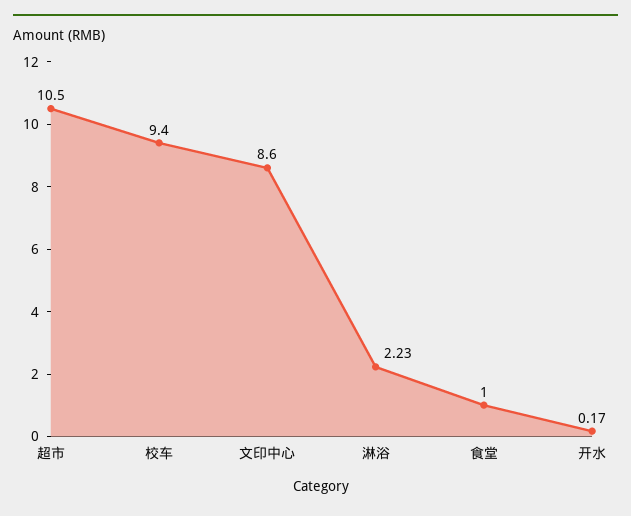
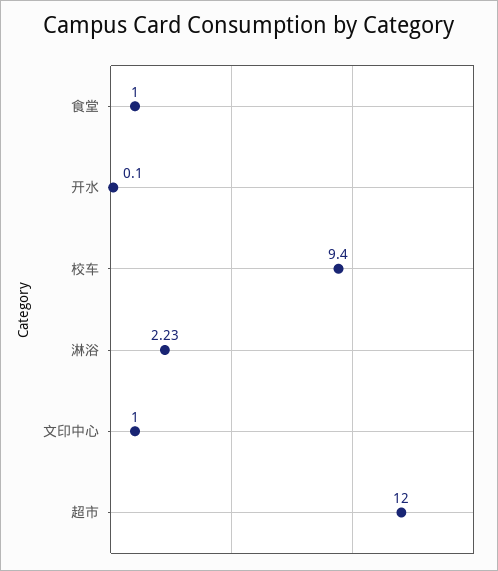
  {
-   "超市": 10.5,
+   "超市": 12,
    "校车": 9.4,
-   "文印中心": 8.6,
+   "文印中心": 1,
    "淋浴": 2.23,
    "食堂": 1,
-   "开水": 0.17
+   "开水": 0.1
  }

